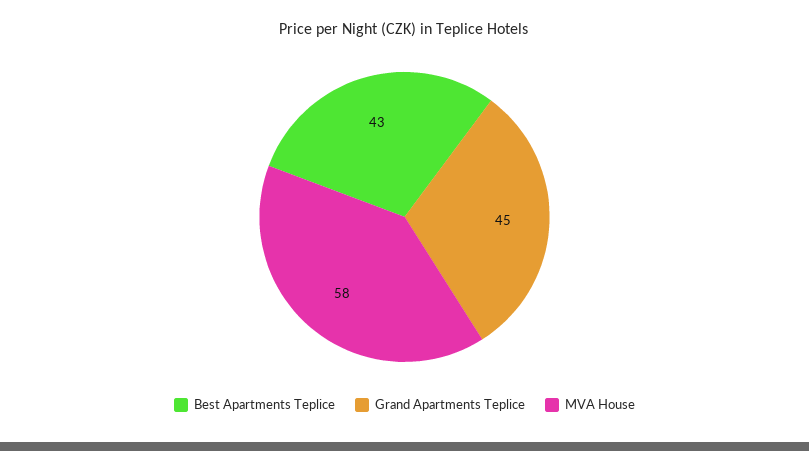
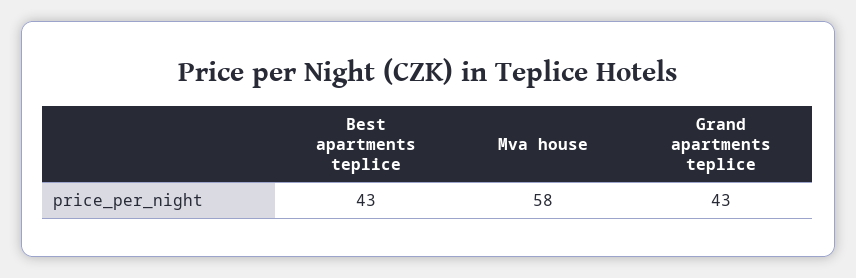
  {
    "Best Apartments Teplice": 43,
-   "Grand Apartments Teplice": 45,
+   "Grand Apartments Teplice": 43,
    "MVA House": 58
  }

